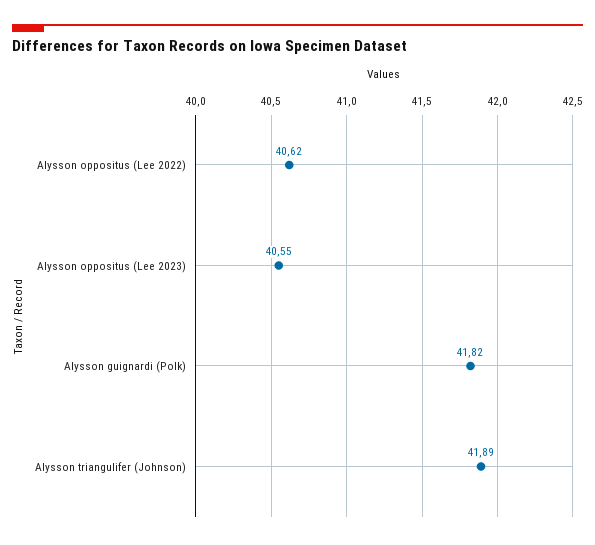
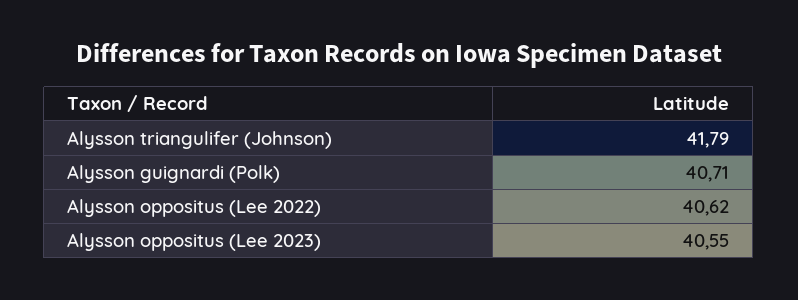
  {
    "Alysson oppositus (Lee 2022)": 40.62,
    "Alysson oppositus (Lee 2023)": 40.55,
-   "Alysson guignardi (Polk)": 41.82,
+   "Alysson guignardi (Polk)": 40.71,
-   "Alysson triangulifer (Johnson)": 41.89
+   "Alysson triangulifer (Johnson)": 41.79
  }

